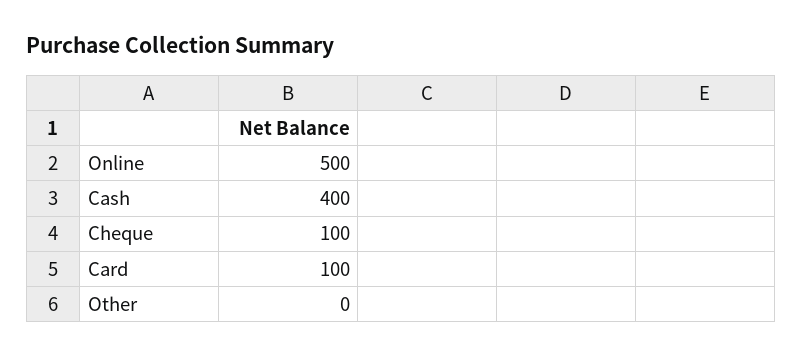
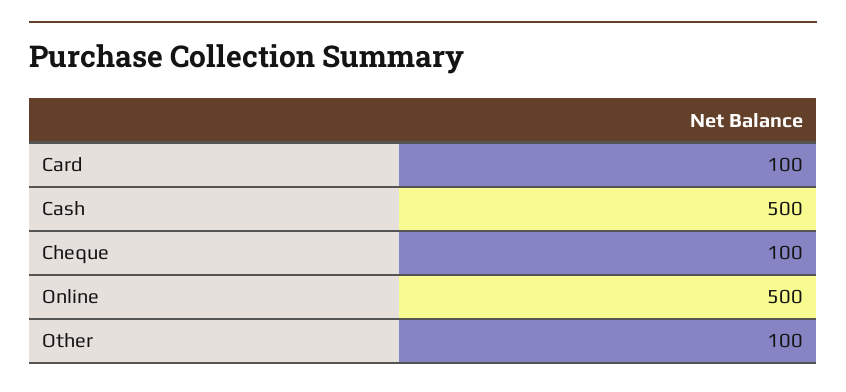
  {
    "Online": 500,
-   "Cash": 400,
+   "Cash": 500,
    "Cheque": 100,
    "Card": 100,
-   "Other": 0
+   "Other": 100
  }

